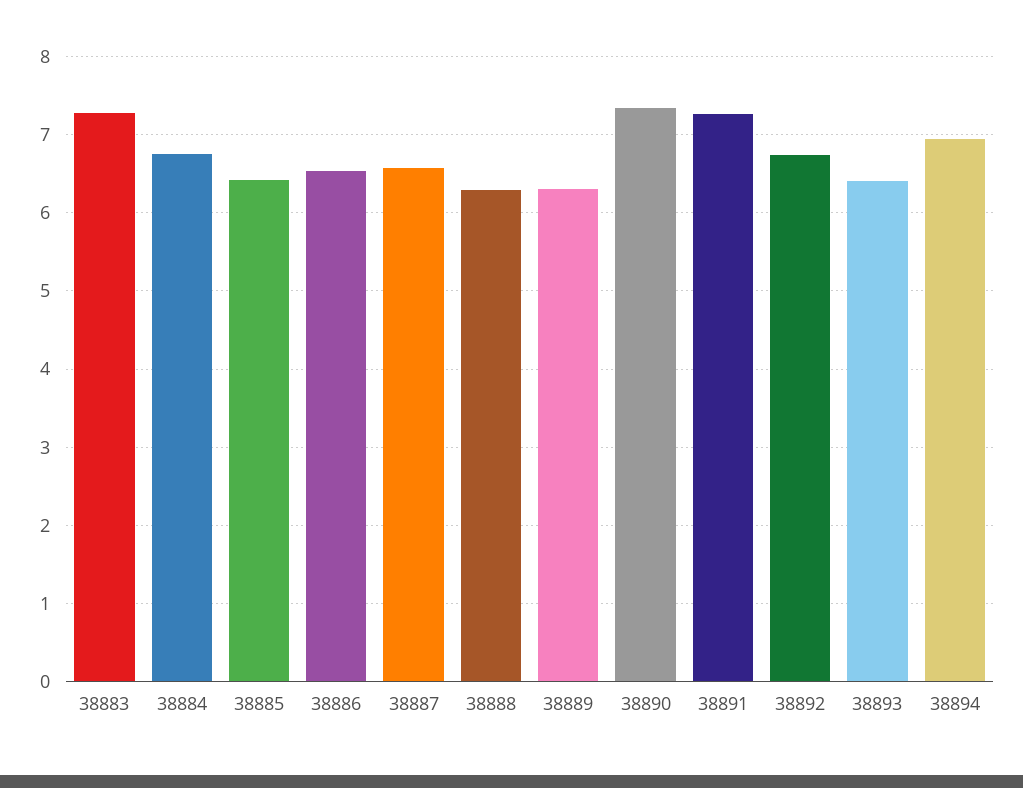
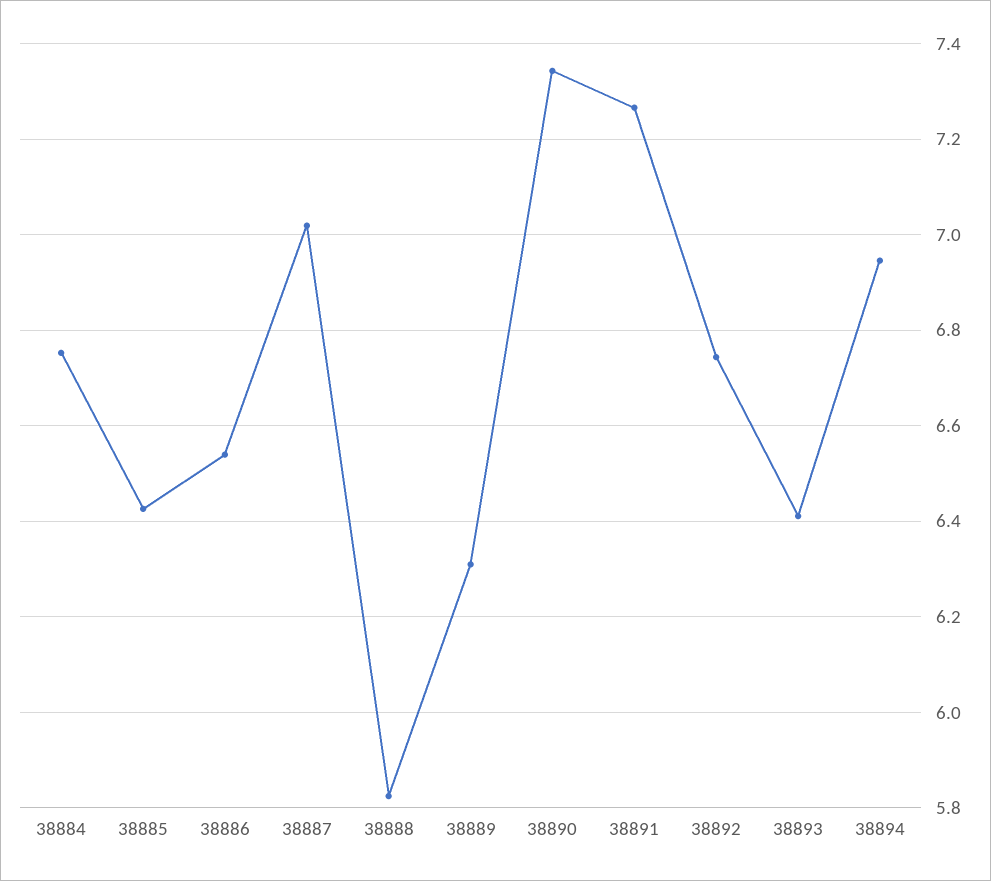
  {
-   "38883": 7.3,
    "38884": 6.76,
    "38885": 6.42,
    "38886": 6.54,
-   "38887": 6.6,
+   "38887": 7.02,
-   "38888": 6.3,
+   "38888": 5.82,
    "38889": 6.32,
    "38890": 7.34,
    "38891": 7.26,
    "38892": 6.74,
    "38893": 6.42,
    "38894": 6.94
  }

